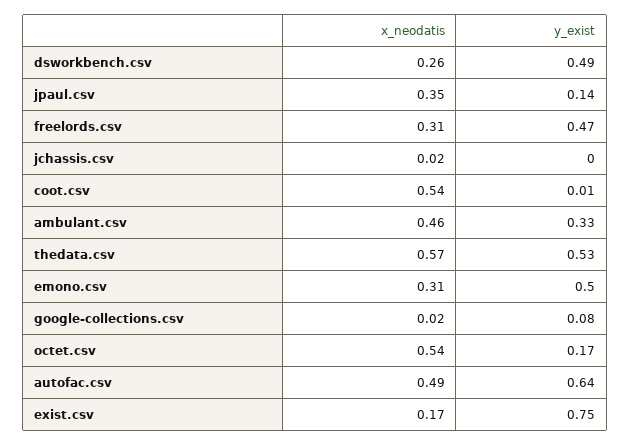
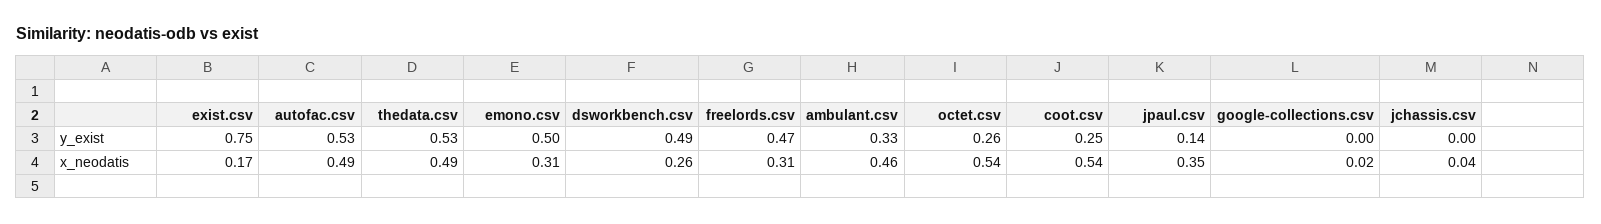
  {
    "x_neodatis": {
      "dsworkbench.csv": 0.26,
      "jpaul.csv": 0.35,
      "freelords.csv": 0.31,
-     "jchassis.csv": 0.02,
+     "jchassis.csv": 0.04,
      "coot.csv": 0.54,
      "ambulant.csv": 0.46,
-     "thedata.csv": 0.57,
+     "thedata.csv": 0.49,
      "emono.csv": 0.31,
      "google-collections.csv": 0.02,
      "octet.csv": 0.54,
      "autofac.csv": 0.49,
      "exist.csv": 0.17
    },
    "y_exist": {
      "dsworkbench.csv": 0.49,
      "jpaul.csv": 0.14,
      "freelords.csv": 0.47,
      "jchassis.csv": 0,
-     "coot.csv": 0.01,
+     "coot.csv": 0.25,
      "ambulant.csv": 0.33,
      "thedata.csv": 0.53,
      "emono.csv": 0.5,
-     "google-collections.csv": 0.08,
+     "google-collections.csv": 0,
-     "octet.csv": 0.17,
+     "octet.csv": 0.26,
-     "autofac.csv": 0.64,
+     "autofac.csv": 0.53,
      "exist.csv": 0.75
    }
  }

